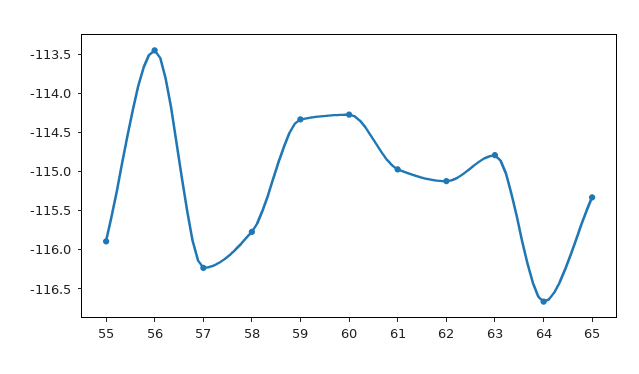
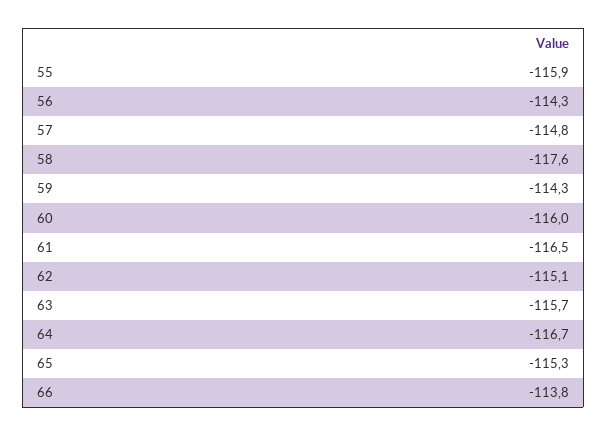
  {
    "55": -115.9,
-   "56": -113.5,
+   "56": -114.3,
-   "57": -116.25,
+   "57": -114.8,
-   "58": -115.75,
+   "58": -117.6,
    "59": -114.3,
-   "60": -114.25,
+   "60": -116,
-   "61": -115,
+   "61": -116.5,
    "62": -115.1,
-   "63": -114.75,
+   "63": -115.7,
    "64": -116.7,
-   "65": -115.3
+   "65": -115.3,
+   "66": -113.8
  }

